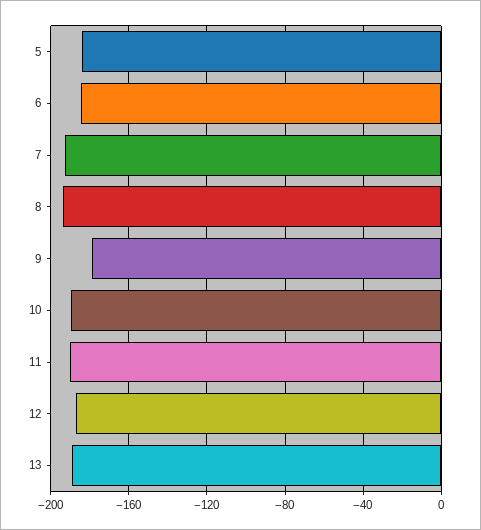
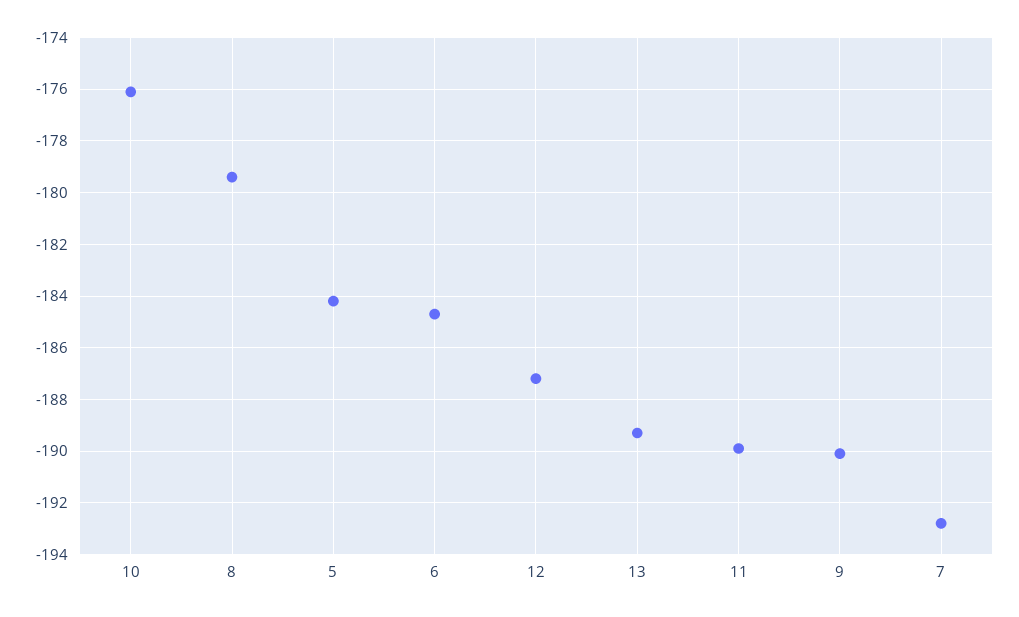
  {
    "5": -184,
    "6": -184.5,
    "7": -193,
-   "8": -195,
+   "8": -179.5,
-   "9": -180,
+   "9": -190,
-   "10": -190,
+   "10": -176,
    "11": -190,
    "12": -187,
    "13": -189.5
  }

